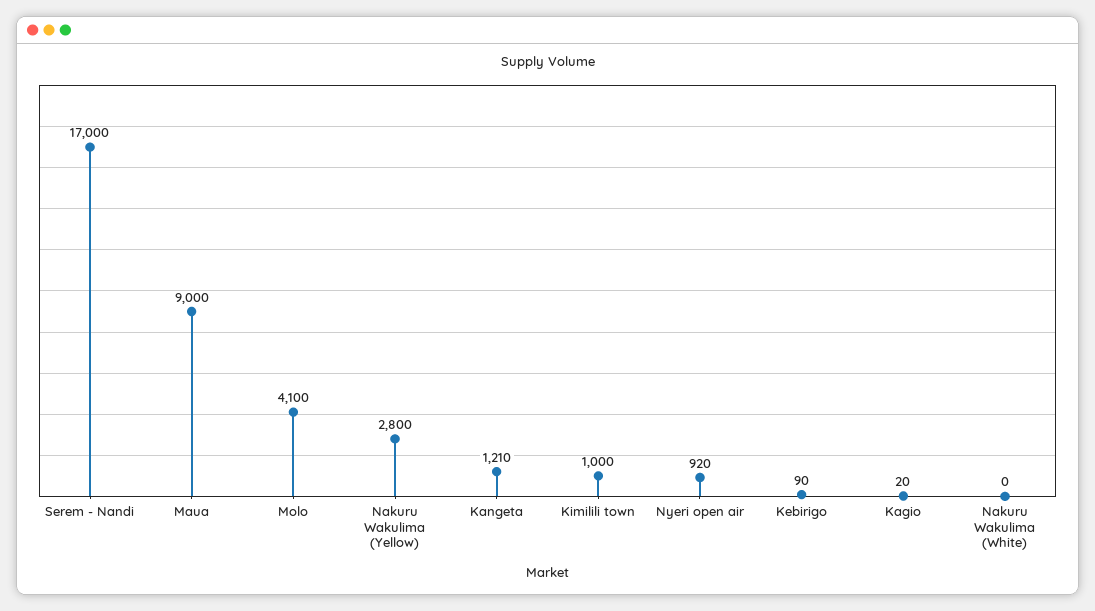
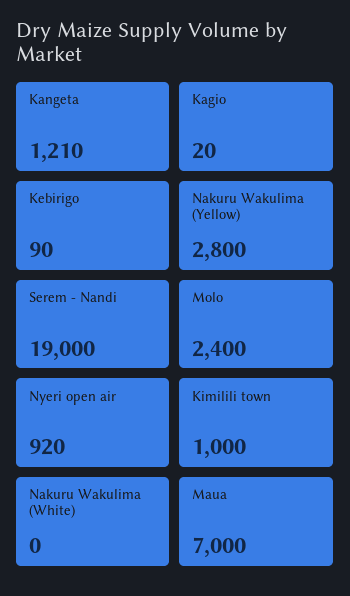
  {
-   "Serem - Nandi": 17000,
+   "Serem - Nandi": 19000,
-   "Maua": 9000,
+   "Maua": 7000,
-   "Molo": 4100,
+   "Molo": 2400,
    "Nakuru Wakulima (Yellow)": 2800,
    "Kangeta": 1210,
    "Kimilili town": 1000,
    "Nyeri open air": 920,
    "Kebirigo": 90,
    "Kagio": 20,
    "Nakuru Wakulima (White)": 0
  }

